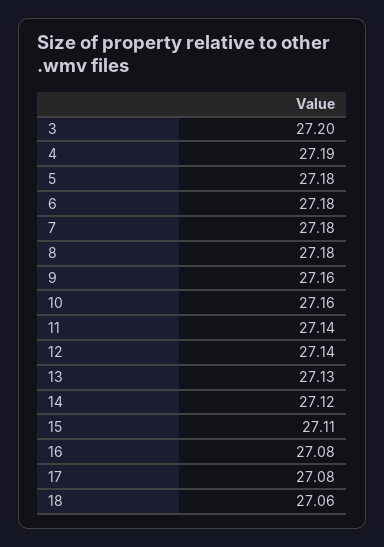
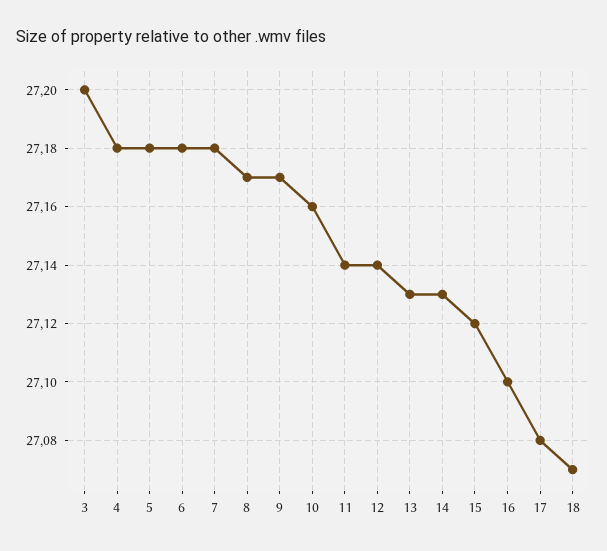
  {
    "3": 27.2,
-   "4": 27.19,
+   "4": 27.18,
    "5": 27.18,
    "6": 27.18,
    "7": 27.18,
-   "8": 27.18,
+   "8": 27.17,
-   "9": 27.16,
+   "9": 27.17,
    "10": 27.16,
    "11": 27.14,
    "12": 27.14,
    "13": 27.13,
-   "14": 27.12,
+   "14": 27.13,
-   "15": 27.11,
+   "15": 27.12,
-   "16": 27.08,
+   "16": 27.1,
    "17": 27.08,
-   "18": 27.06
+   "18": 27.07
  }

